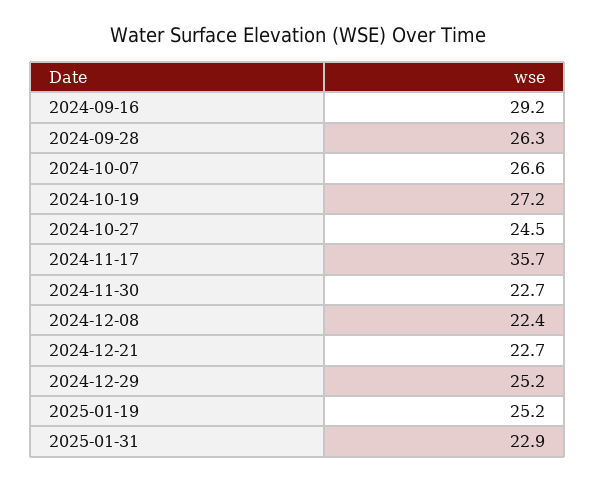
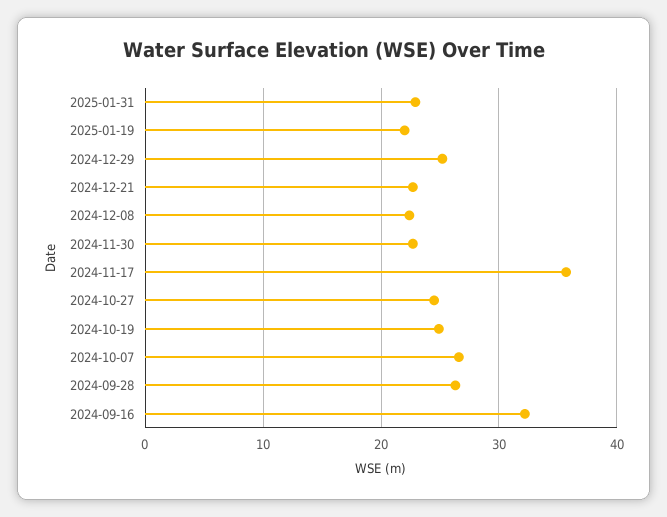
  {
-   "2024-09-16": 29.2,
+   "2024-09-16": 32,
    "2024-09-28": 26.3,
    "2024-10-07": 26.6,
-   "2024-10-19": 27.2,
+   "2024-10-19": 25,
    "2024-10-27": 24.5,
    "2024-11-17": 35.7,
    "2024-11-30": 22.7,
    "2024-12-08": 22.4,
    "2024-12-21": 22.7,
    "2024-12-29": 25.2,
-   "2025-01-19": 25.2,
+   "2025-01-19": 22,
    "2025-01-31": 22.9
  }

